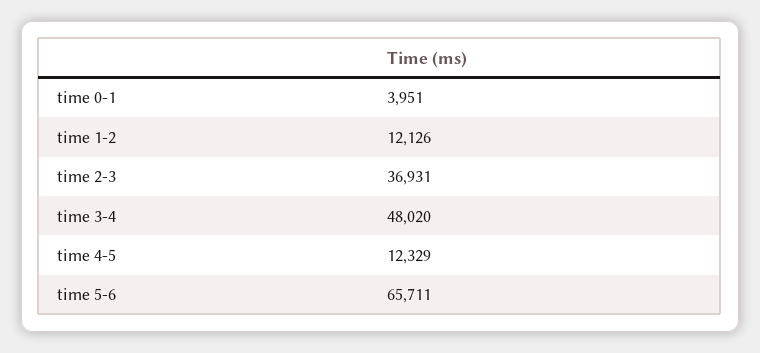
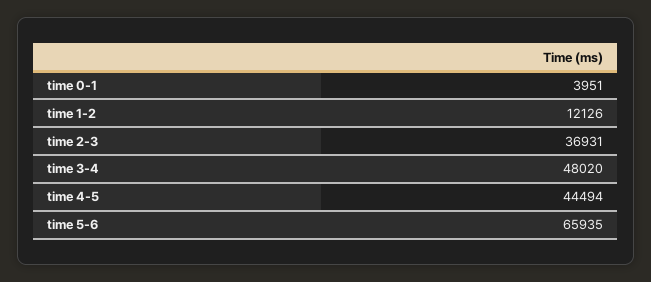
  {
    "time 0-1": 3951,
    "time 1-2": 12126,
    "time 2-3": 36931,
    "time 3-4": 48020,
-   "time 4-5": 12329,
+   "time 4-5": 44494,
-   "time 5-6": 65711
+   "time 5-6": 65935
  }

